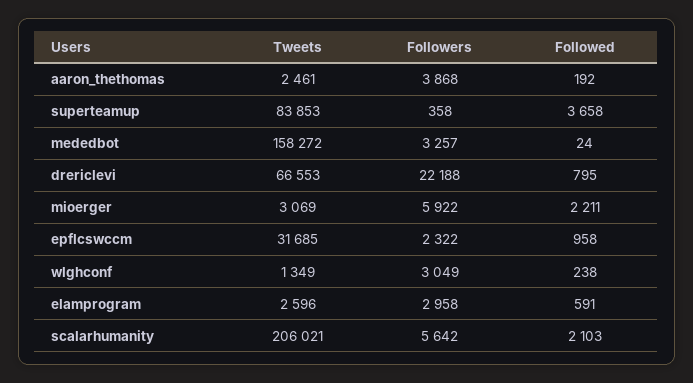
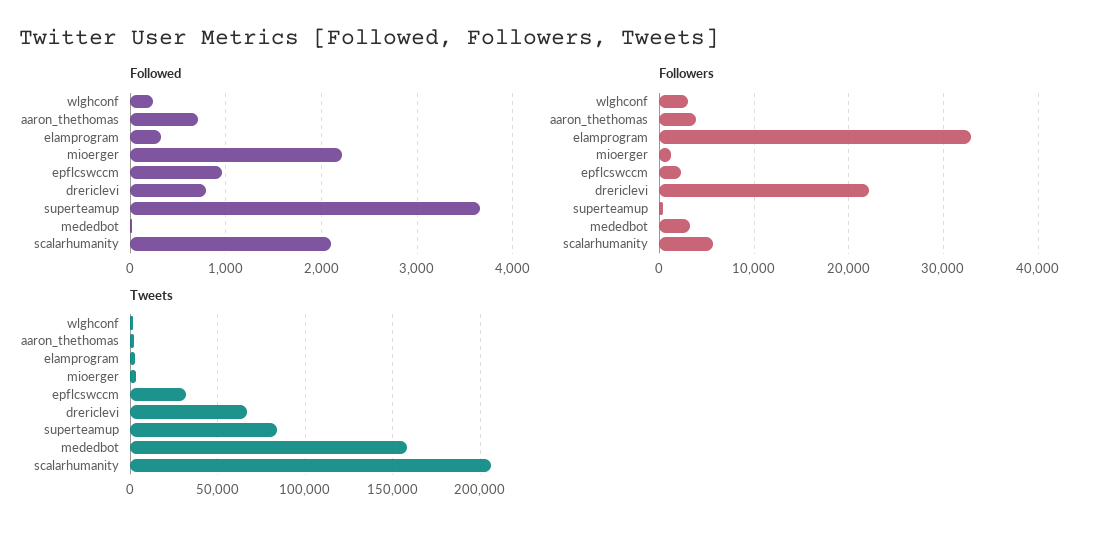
  {
    "Tweets": {
      "aaron_thethomas": 2461,
      "superteamup": 83853,
      "mededbot": 158272,
      "drericlevi": 66553,
      "mioerger": 3069,
      "epflcswccm": 31685,
      "wlghconf": 1349,
      "elamprogram": 2596,
      "scalarhumanity": 206021
    },
    "Followers": {
      "aaron_thethomas": 3868,
      "superteamup": 358,
      "mededbot": 3257,
      "drericlevi": 22188,
-     "mioerger": 5922,
+     "mioerger": 1000,
      "epflcswccm": 2322,
      "wlghconf": 3049,
-     "elamprogram": 2958,
+     "elamprogram": 33000,
      "scalarhumanity": 5642
    },
    "Followed": {
-     "aaron_thethomas": 192,
+     "aaron_thethomas": 700,
      "superteamup": 3658,
      "mededbot": 24,
      "drericlevi": 795,
      "mioerger": 2211,
      "epflcswccm": 958,
      "wlghconf": 238,
-     "elamprogram": 591,
+     "elamprogram": 300,
      "scalarhumanity": 2103
    }
  }

